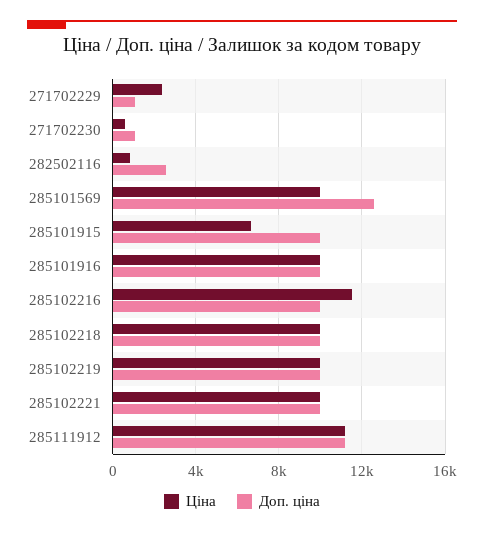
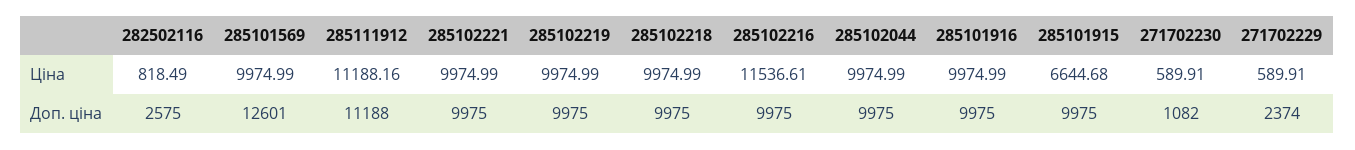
  {
    "Ціна": {
-     "271702229": 2500,
+     "271702229": 589.91,
      "271702230": 589.91,
      "282502116": 818.49,
      "285101569": 9974.99,
      "285101915": 6644.68,
      "285101916": 9974.99,
      "285102216": 11536.61,
      "285102218": 9974.99,
      "285102219": 9974.99,
      "285102221": 9974.99,
-     "285111912": 11188.16
+     "285111912": 11188.16,
+     "285102044": 9974.99
    },
    "Доп. ціна": {
-     "271702229": 1000,
+     "271702229": 2374,
      "271702230": 1082,
      "282502116": 2575,
      "285101569": 12601,
      "285101915": 9975,
      "285101916": 9975,
      "285102216": 9975,
      "285102218": 9975,
      "285102219": 9975,
      "285102221": 9975,
-     "285111912": 11188
+     "285111912": 11188,
+     "285102044": 9975
    }
  }

